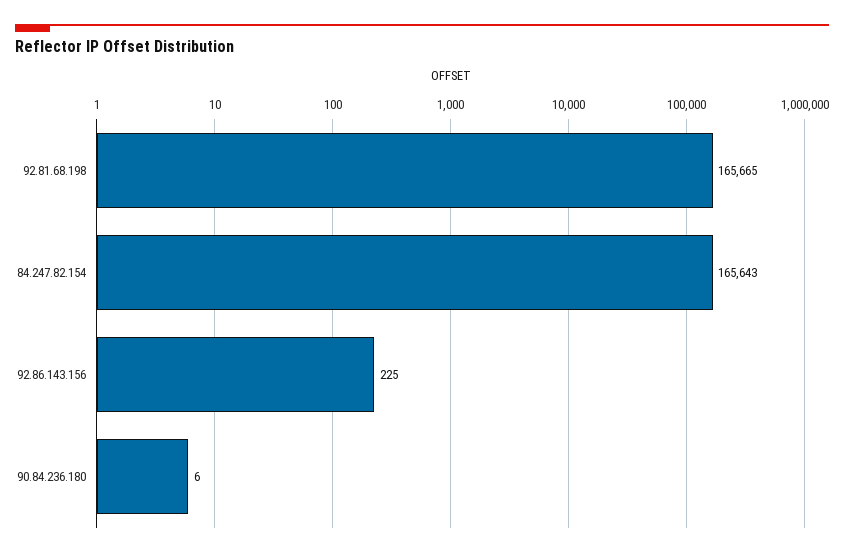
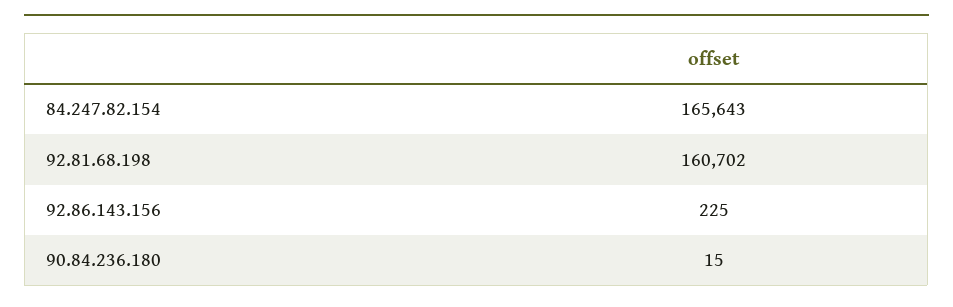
  {
-   "92.81.68.198": 165665,
+   "92.81.68.198": 160702,
    "84.247.82.154": 165643,
    "92.86.143.156": 225,
-   "90.84.236.180": 6
+   "90.84.236.180": 15
  }

